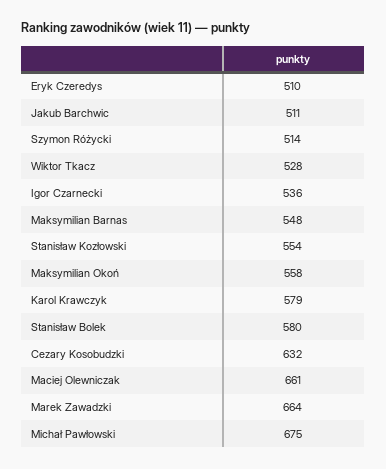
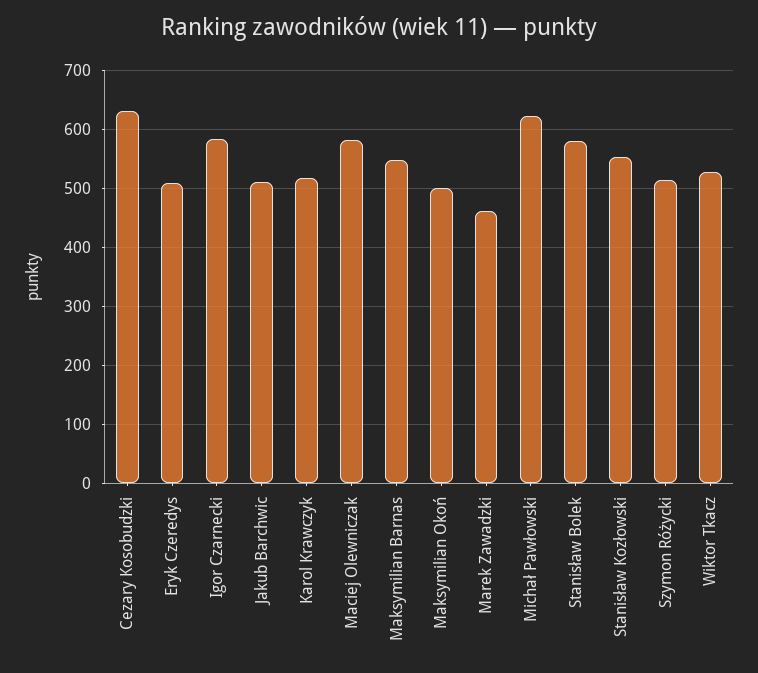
  {
    "Eryk Czeredys": 510,
    "Jakub Barchwic": 511,
    "Szymon Różycki": 514,
    "Wiktor Tkacz": 528,
-   "Igor Czarnecki": 536,
+   "Igor Czarnecki": 580,
    "Maksymilian Barnas": 548,
    "Stanisław Kozłowski": 554,
-   "Maksymilian Okoń": 558,
+   "Maksymilian Okoń": 500,
-   "Karol Krawczyk": 579,
+   "Karol Krawczyk": 520,
    "Stanisław Bolek": 580,
    "Cezary Kosobudzki": 632,
-   "Maciej Olewniczak": 661,
+   "Maciej Olewniczak": 580,
-   "Marek Zawadzki": 664,
+   "Marek Zawadzki": 460,
-   "Michał Pawłowski": 675
+   "Michał Pawłowski": 620
  }

